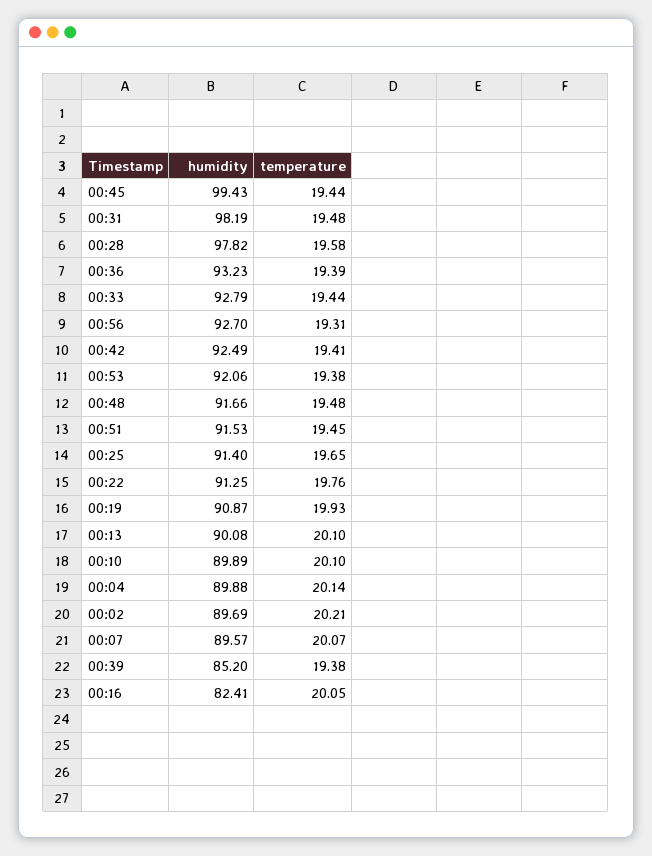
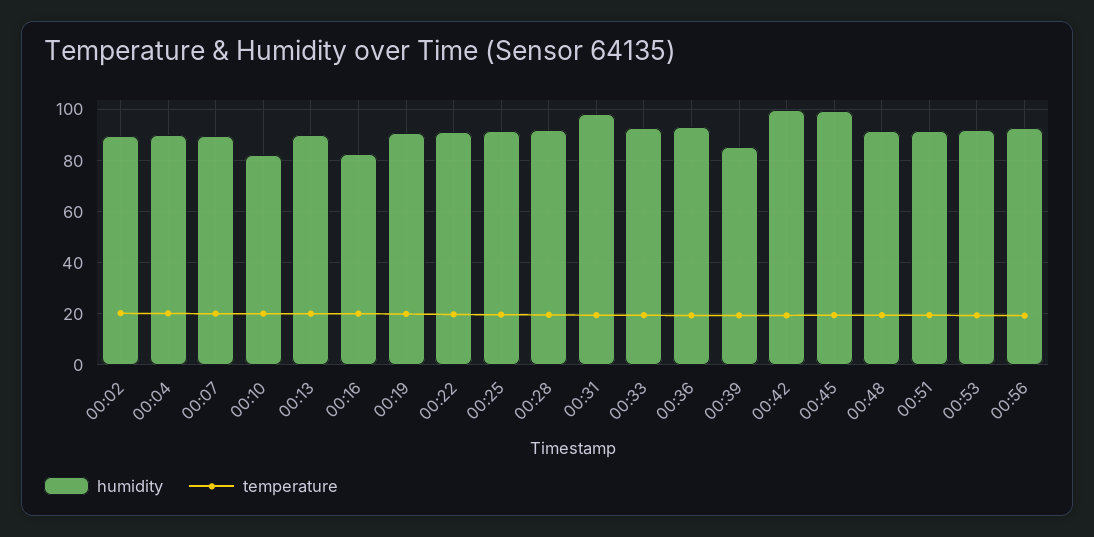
  {
    "humidity": {
      "00:45": 99.43,
      "00:31": 98.19,
-     "00:28": 97.82,
+     "00:28": 92.5,
      "00:36": 93.23,
      "00:33": 92.79,
      "00:56": 92.7,
-     "00:42": 92.49,
+     "00:42": 100,
      "00:53": 92.06,
      "00:48": 91.66,
      "00:51": 91.53,
      "00:25": 91.4,
      "00:22": 91.25,
      "00:19": 90.87,
      "00:13": 90.08,
-     "00:10": 89.89,
+     "00:10": 82.5,
      "00:04": 89.88,
      "00:02": 89.69,
      "00:07": 89.57,
      "00:39": 85.2,
      "00:16": 82.41
    },
    "temperature": {
      "00:45": 19.44,
      "00:31": 19.48,
      "00:28": 19.58,
      "00:36": 19.39,
      "00:33": 19.44,
      "00:56": 19.31,
      "00:42": 19.41,
      "00:53": 19.38,
      "00:48": 19.48,
      "00:51": 19.45,
      "00:25": 19.65,
      "00:22": 19.76,
      "00:19": 19.93,
      "00:13": 20.1,
      "00:10": 20.1,
      "00:04": 20.14,
      "00:02": 20.21,
      "00:07": 20.07,
      "00:39": 19.38,
      "00:16": 20.05
    }
  }

